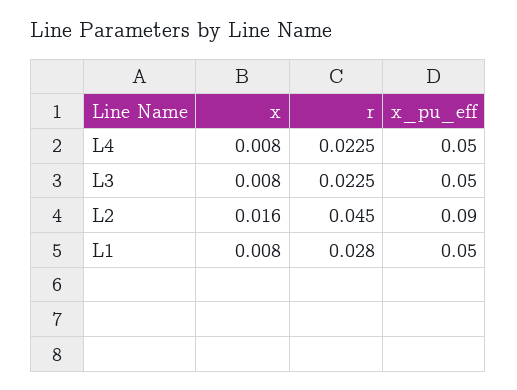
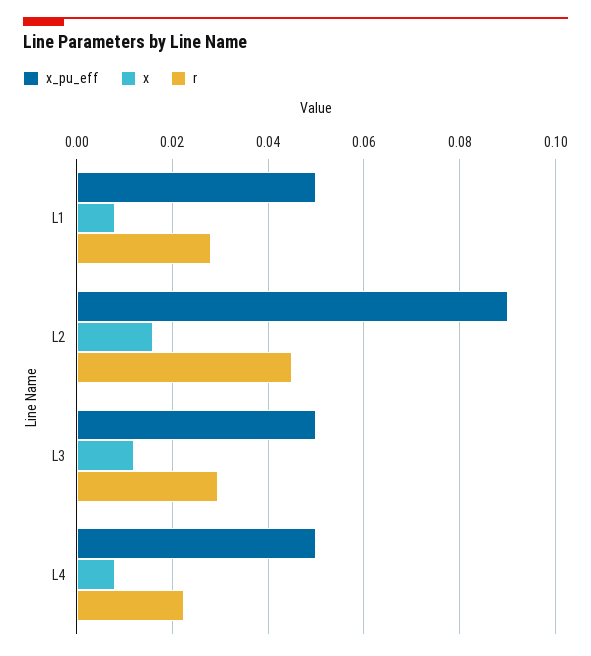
  {
    "x": {
      "L4": 0.008,
-     "L3": 0.008,
+     "L3": 0.012,
      "L2": 0.016,
      "L1": 0.008
    },
    "r": {
      "L4": 0.0225,
-     "L3": 0.0225,
+     "L3": 0.03,
      "L2": 0.045,
      "L1": 0.028
    },
    "x_pu_eff": {
      "L4": 0.05,
      "L3": 0.05,
      "L2": 0.09,
      "L1": 0.05
    }
  }

